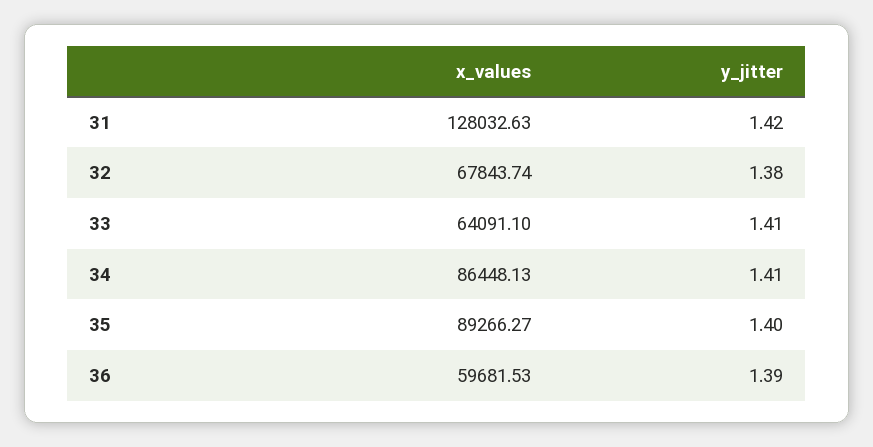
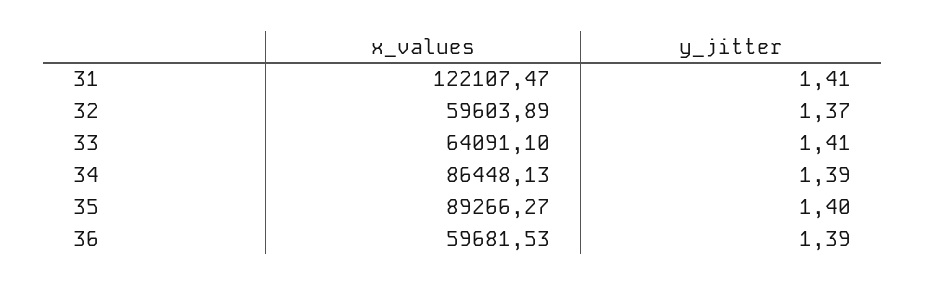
  {
    "x_values": {
-     "31": 128032.63,
+     "31": 122107.47,
-     "32": 67843.74,
+     "32": 59603.89,
      "33": 64091.1,
      "34": 86448.13,
      "35": 89266.27,
      "36": 59681.53
    },
    "y_jitter": {
-     "31": 1.42,
+     "31": 1.41,
-     "32": 1.38,
+     "32": 1.37,
      "33": 1.41,
-     "34": 1.41,
+     "34": 1.39,
      "35": 1.4,
      "36": 1.39
    }
  }

